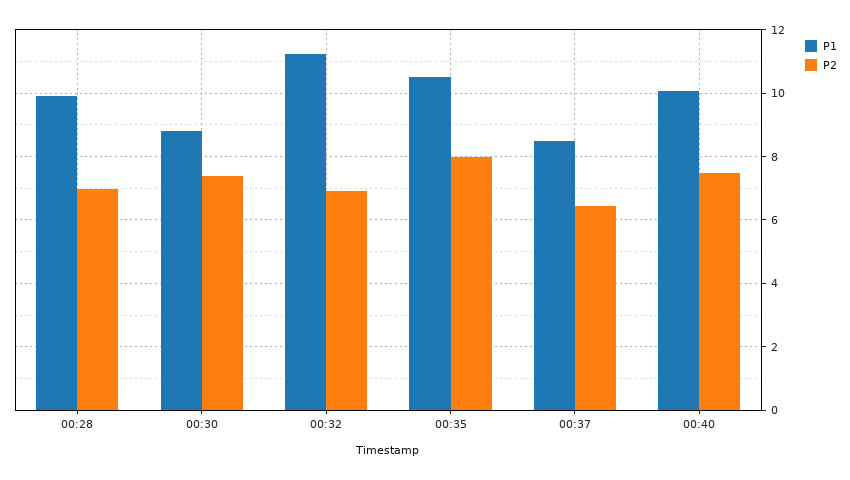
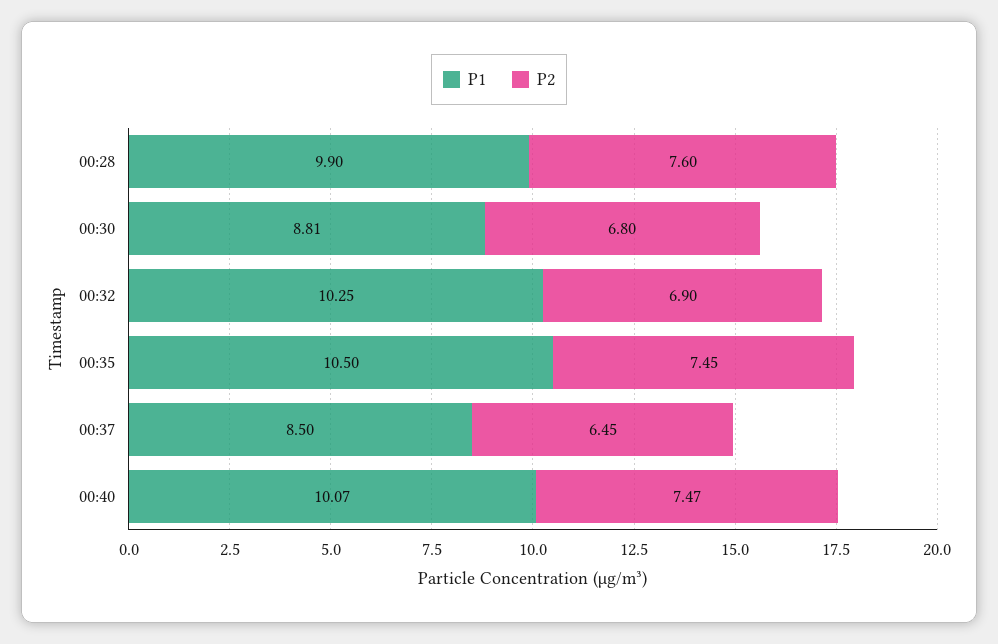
  {
    "P1": {
      "00:28": 9.9,
      "00:30": 8.81,
-     "00:32": 11.2,
+     "00:32": 10.25,
      "00:35": 10.5,
      "00:37": 8.5,
      "00:40": 10.07
    },
    "P2": {
-     "00:28": 7,
+     "00:28": 7.6,
-     "00:30": 7.4,
+     "00:30": 6.8,
      "00:32": 6.9,
-     "00:35": 8,
+     "00:35": 7.45,
      "00:37": 6.45,
      "00:40": 7.47
    }
  }

